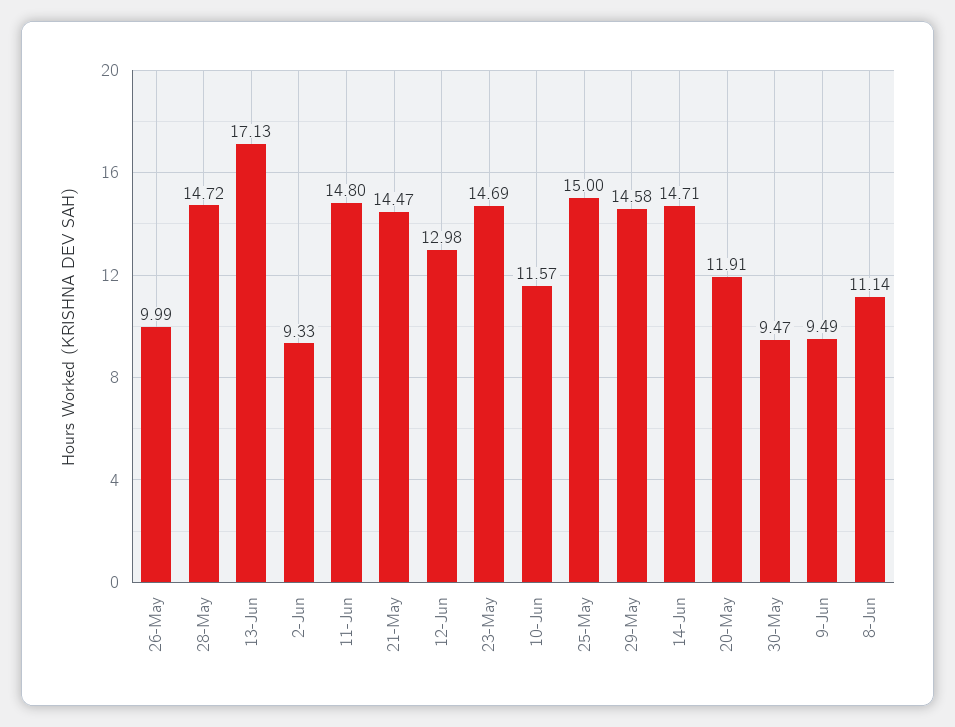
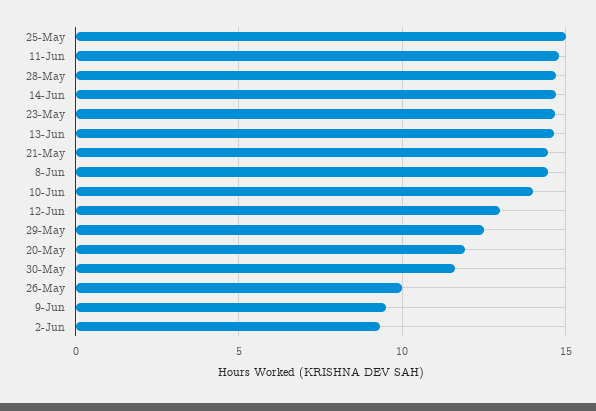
  {
    "26-May": 9.99,
    "28-May": 14.72,
-   "13-Jun": 17.13,
+   "13-Jun": 14.5,
    "2-Jun": 9.33,
    "11-Jun": 14.8,
    "21-May": 14.47,
    "12-Jun": 12.98,
    "23-May": 14.69,
-   "10-Jun": 11.57,
+   "10-Jun": 14,
    "25-May": 15,
-   "29-May": 14.58,
+   "29-May": 12.5,
    "14-Jun": 14.71,
    "20-May": 11.91,
-   "30-May": 9.47,
+   "30-May": 11.5,
    "9-Jun": 9.49,
-   "8-Jun": 11.14
+   "8-Jun": 14.5
  }

